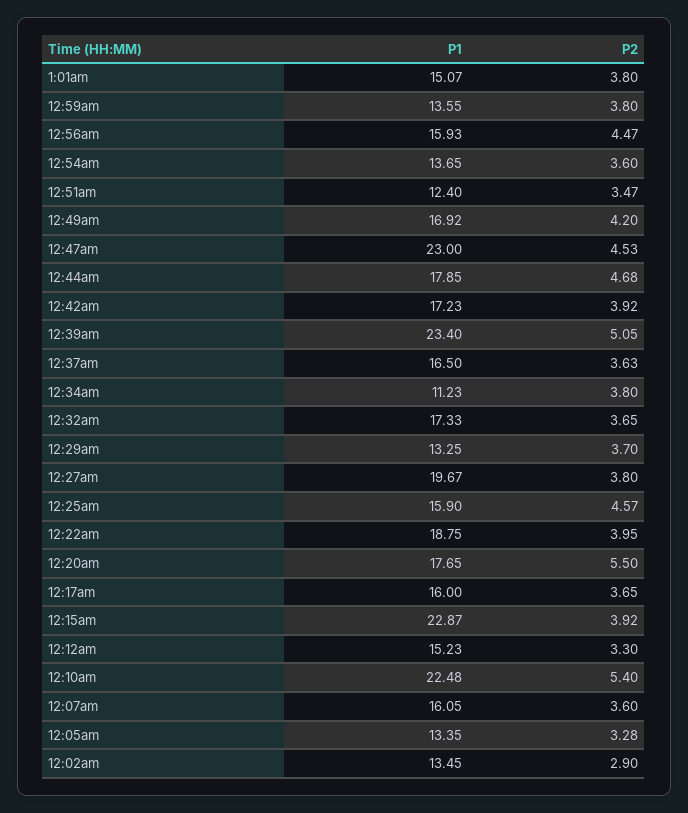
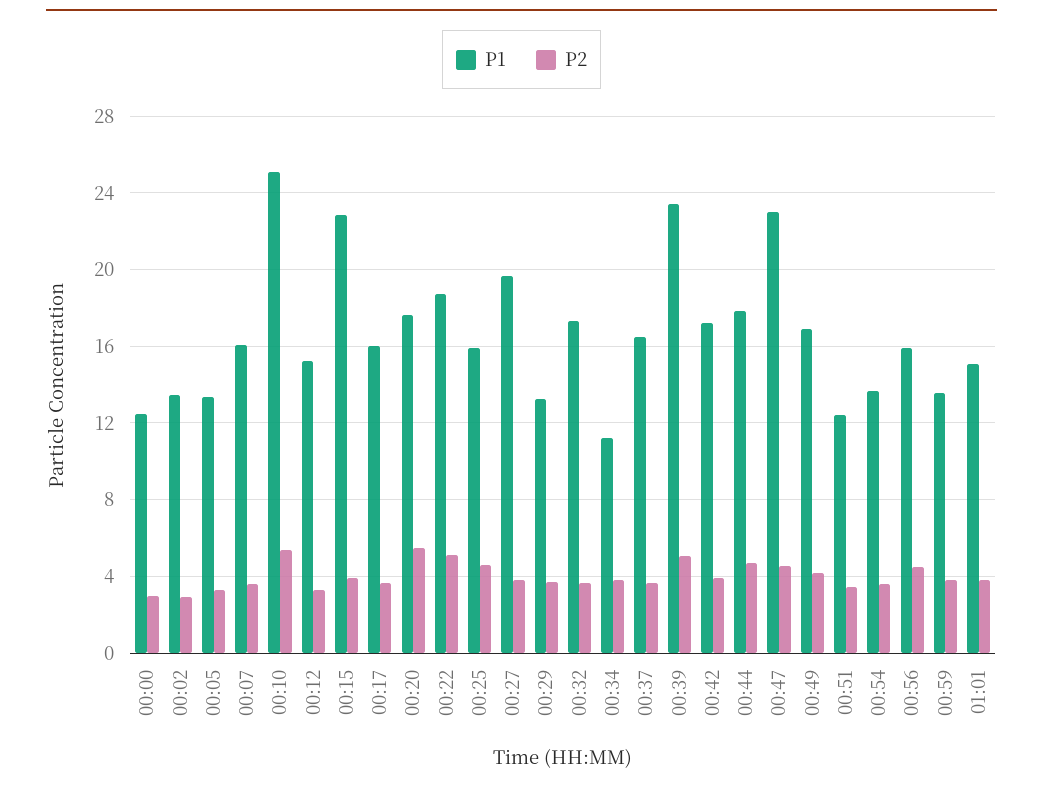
  {
    "P1": {
      "1:01am": 15.07,
      "12:59am": 13.55,
      "12:56am": 15.93,
      "12:54am": 13.65,
      "12:51am": 12.4,
      "12:49am": 16.92,
      "12:47am": 23,
      "12:44am": 17.85,
      "12:42am": 17.23,
      "12:39am": 23.4,
      "12:37am": 16.5,
      "12:34am": 11.23,
      "12:32am": 17.33,
      "12:29am": 13.25,
      "12:27am": 19.67,
      "12:25am": 15.9,
      "12:22am": 18.75,
      "12:20am": 17.65,
      "12:17am": 16,
      "12:15am": 22.87,
      "12:12am": 15.23,
-     "12:10am": 22.48,
+     "12:10am": 25,
      "12:07am": 16.05,
      "12:05am": 13.35,
-     "12:02am": 13.45
+     "12:02am": 13.45,
+     "00:00": 12.5
    },
    "P2": {
      "1:01am": 3.8,
      "12:59am": 3.8,
      "12:56am": 4.47,
      "12:54am": 3.6,
      "12:51am": 3.47,
      "12:49am": 4.2,
      "12:47am": 4.53,
      "12:44am": 4.68,
      "12:42am": 3.92,
      "12:39am": 5.05,
      "12:37am": 3.63,
      "12:34am": 3.8,
      "12:32am": 3.65,
      "12:29am": 3.7,
      "12:27am": 3.8,
      "12:25am": 4.57,
-     "12:22am": 3.95,
+     "12:22am": 5,
      "12:20am": 5.5,
      "12:17am": 3.65,
      "12:15am": 3.92,
      "12:12am": 3.3,
      "12:10am": 5.4,
      "12:07am": 3.6,
      "12:05am": 3.28,
-     "12:02am": 2.9
+     "12:02am": 2.9,
+     "00:00": 3
    }
  }

